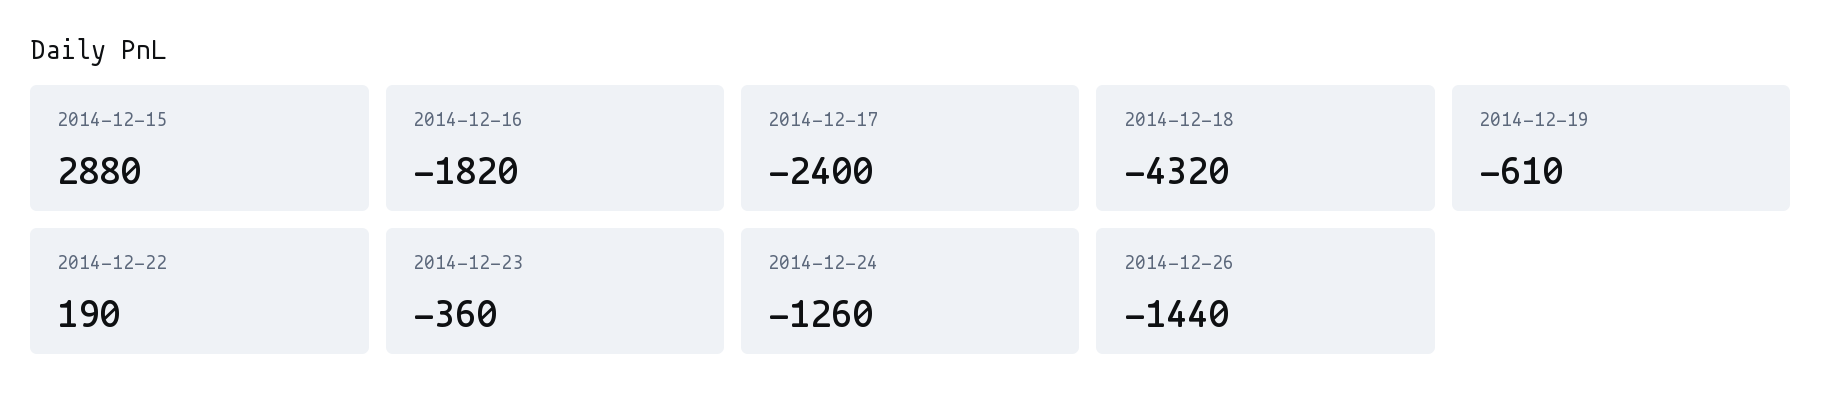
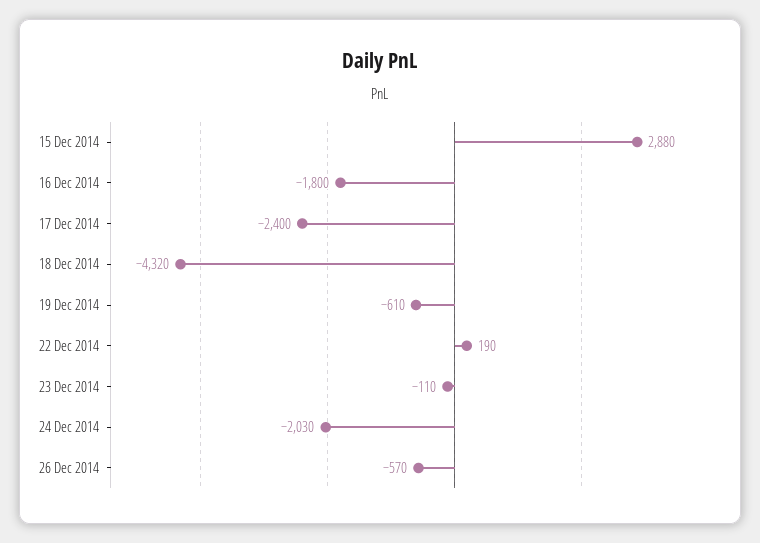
  {
    "2014-12-15": 2880,
-   "2014-12-16": -1820,
+   "2014-12-16": -1800,
    "2014-12-17": -2400,
    "2014-12-18": -4320,
    "2014-12-19": -610,
    "2014-12-22": 190,
-   "2014-12-23": -360,
+   "2014-12-23": -110,
-   "2014-12-24": -1260,
+   "2014-12-24": -2030,
-   "2014-12-26": -1440
+   "2014-12-26": -570
  }

